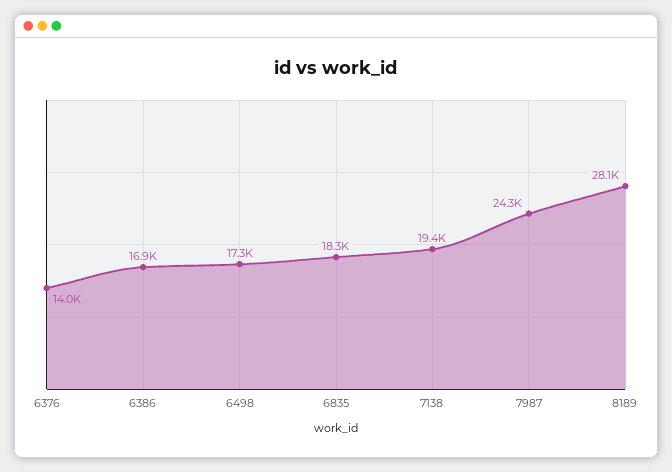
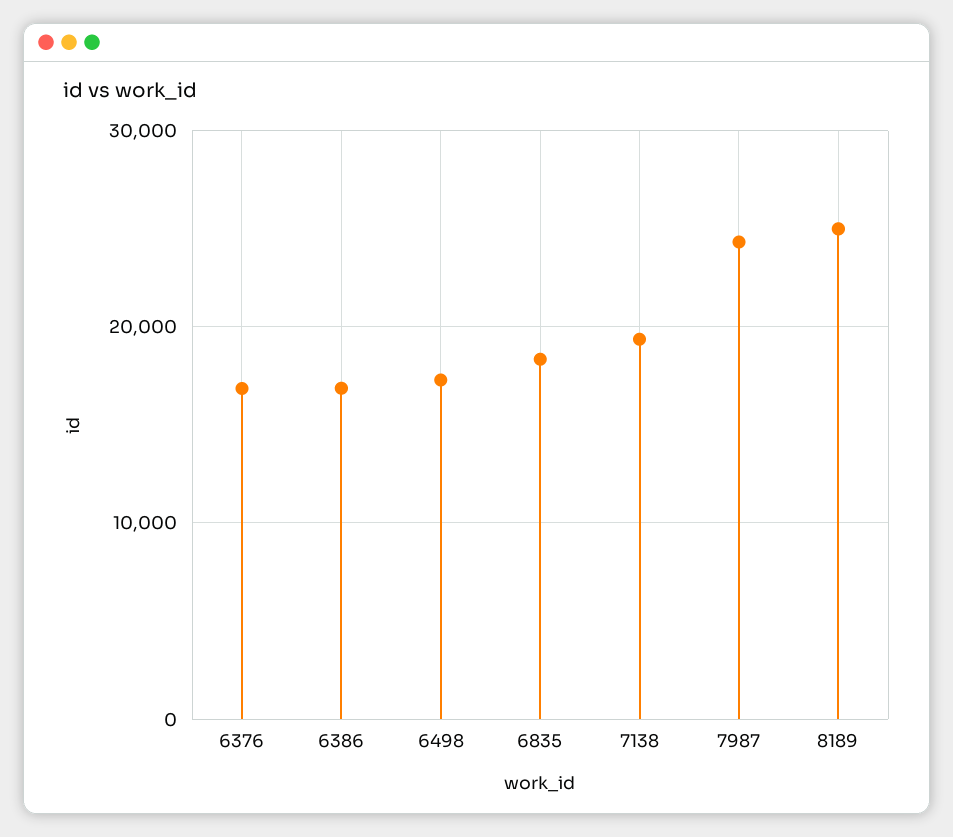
  {
-   "6376": 14000,
+   "6376": 17000,
    "6386": 16900,
    "6498": 17300,
    "6835": 18300,
    "7138": 19400,
    "7987": 24300,
-   "8189": 28100
+   "8189": 25000
  }

